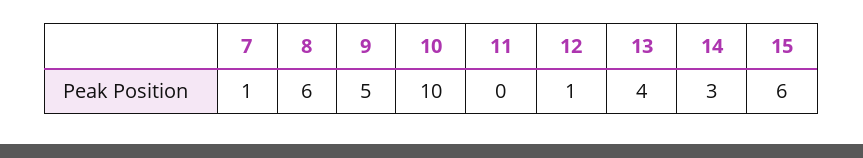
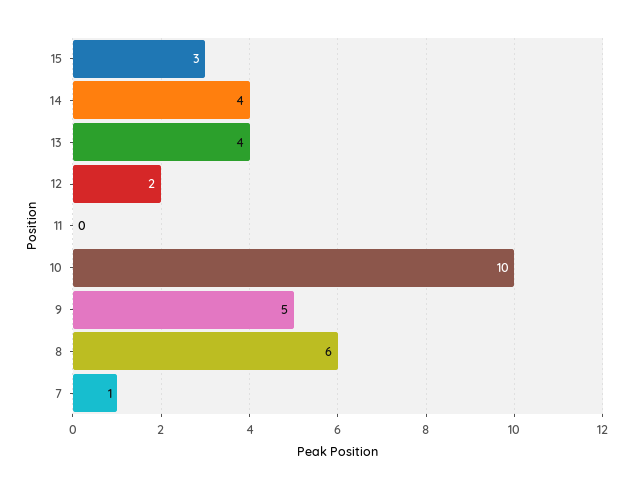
  {
    "7": 1,
    "8": 6,
    "9": 5,
    "10": 10,
    "11": 0,
-   "12": 1,
+   "12": 2,
    "13": 4,
-   "14": 3,
+   "14": 4,
-   "15": 6
+   "15": 3
  }

